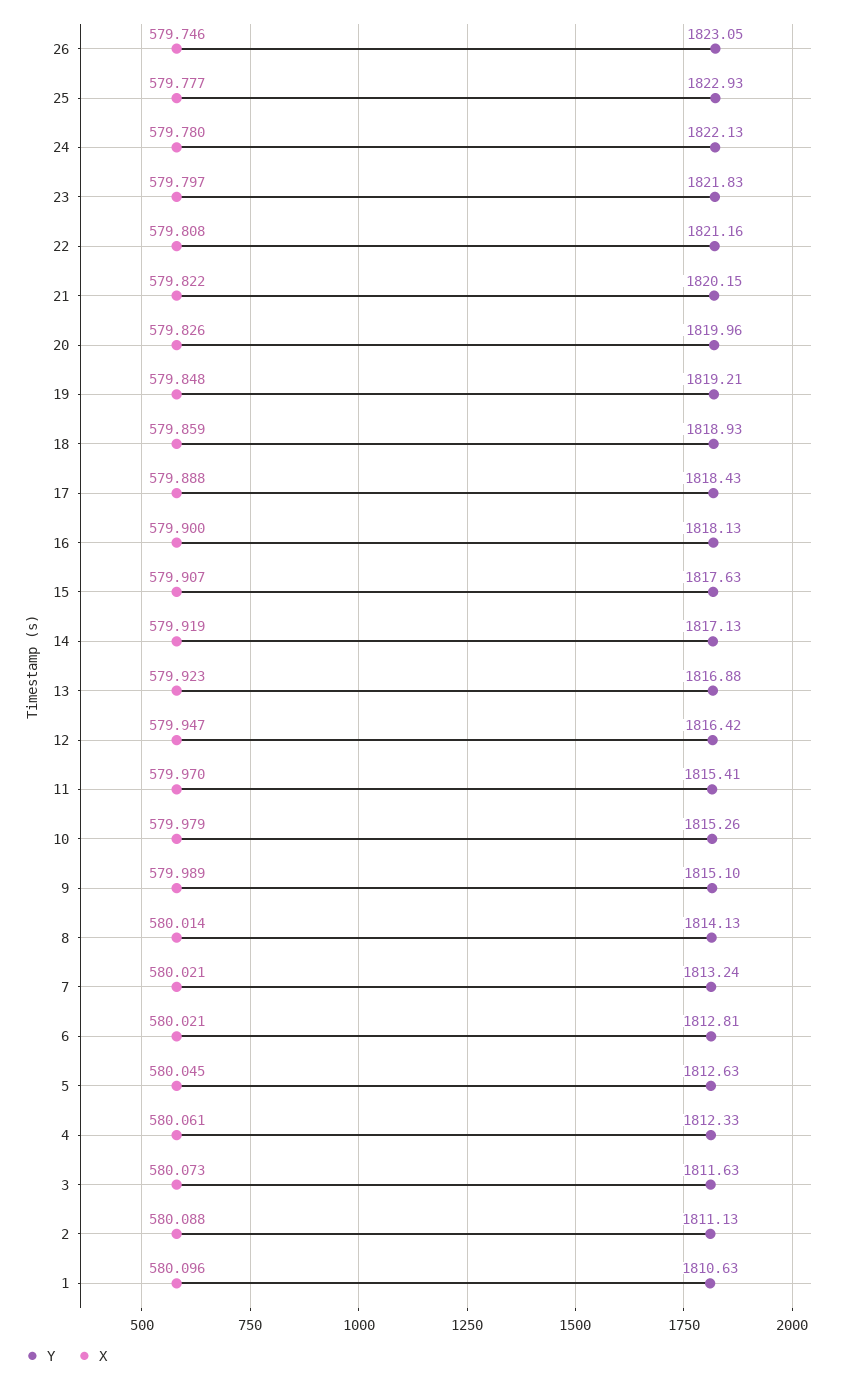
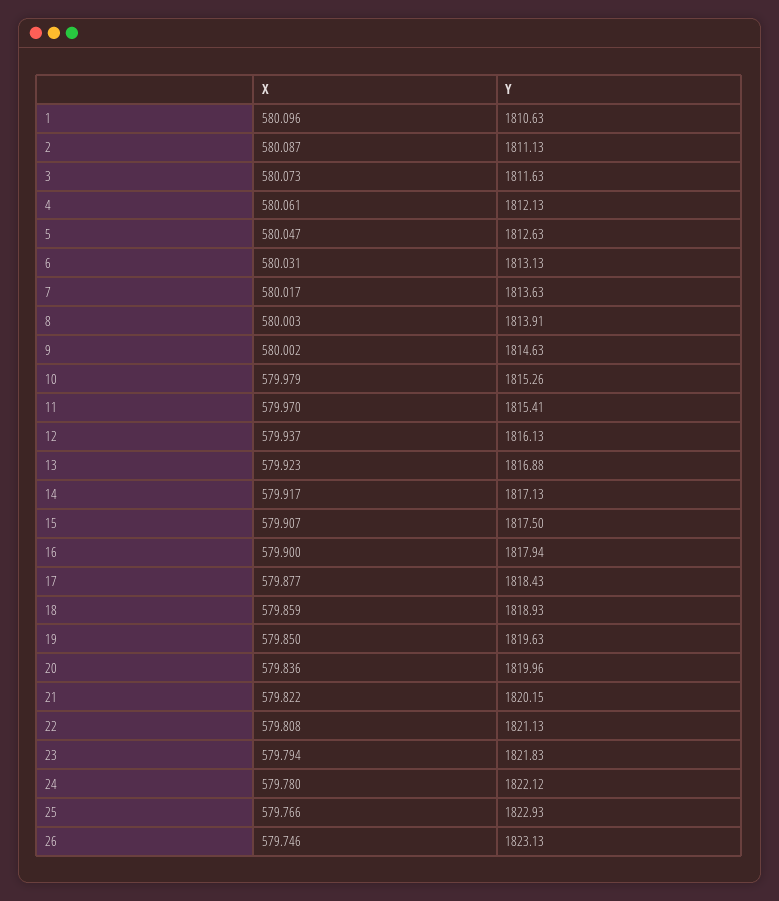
  {
    "Y": {
-     "26": 1823.05,
+     "26": 1823.13,
      "25": 1822.93,
-     "24": 1822.13,
+     "24": 1822.12,
      "23": 1821.83,
-     "22": 1821.16,
+     "22": 1821.13,
      "21": 1820.15,
      "20": 1819.96,
-     "19": 1819.21,
+     "19": 1819.63,
      "18": 1818.93,
      "17": 1818.43,
-     "16": 1818.13,
+     "16": 1817.94,
-     "15": 1817.63,
+     "15": 1817.5,
      "14": 1817.13,
      "13": 1816.88,
-     "12": 1816.42,
+     "12": 1816.13,
      "11": 1815.41,
      "10": 1815.26,
-     "9": 1815.1,
+     "9": 1814.63,
-     "8": 1814.13,
+     "8": 1813.91,
-     "7": 1813.24,
+     "7": 1813.63,
-     "6": 1812.81,
+     "6": 1813.13,
      "5": 1812.63,
-     "4": 1812.33,
+     "4": 1812.13,
      "3": 1811.63,
      "2": 1811.13,
      "1": 1810.63
    },
    "X": {
      "26": 579.746,
-     "25": 579.777,
+     "25": 579.766,
      "24": 579.78,
-     "23": 579.797,
+     "23": 579.794,
      "22": 579.808,
      "21": 579.822,
-     "20": 579.826,
+     "20": 579.836,
-     "19": 579.848,
+     "19": 579.85,
      "18": 579.859,
-     "17": 579.888,
+     "17": 579.877,
      "16": 579.9,
      "15": 579.907,
-     "14": 579.919,
+     "14": 579.917,
      "13": 579.923,
-     "12": 579.947,
+     "12": 579.937,
      "11": 579.97,
      "10": 579.979,
-     "9": 579.989,
+     "9": 580.002,
-     "8": 580.014,
+     "8": 580.003,
-     "7": 580.021,
+     "7": 580.017,
-     "6": 580.021,
+     "6": 580.031,
-     "5": 580.045,
+     "5": 580.047,
      "4": 580.061,
      "3": 580.073,
-     "2": 580.088,
+     "2": 580.087,
      "1": 580.096
    }
  }

